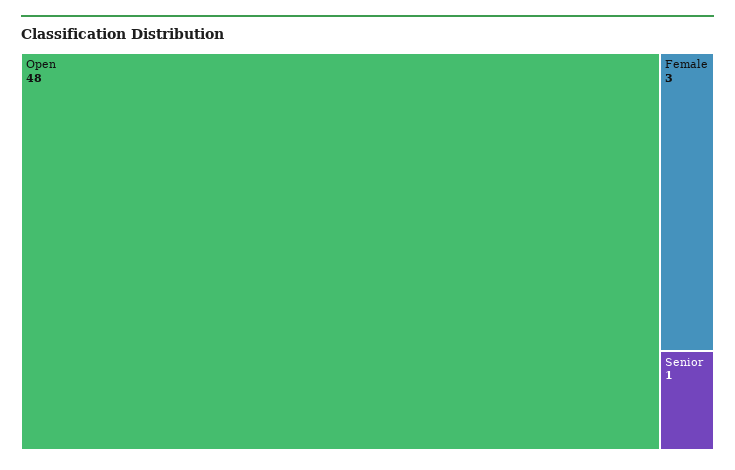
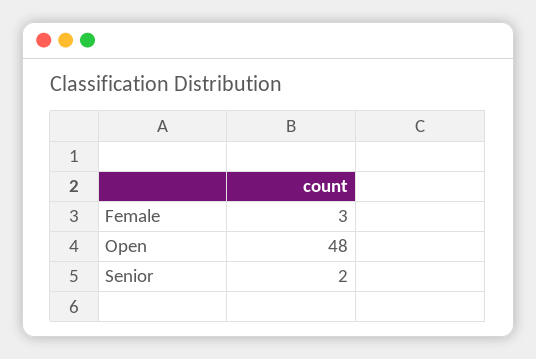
  {
    "Open": 48,
    "Female": 3,
-   "Senior": 1
+   "Senior": 2
  }

